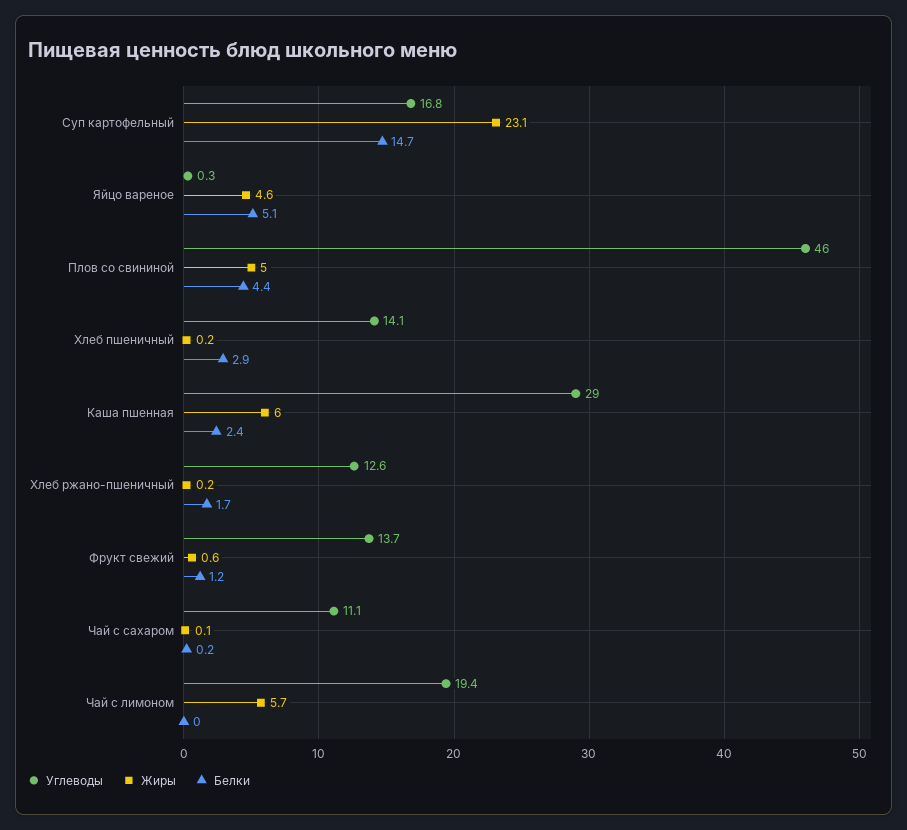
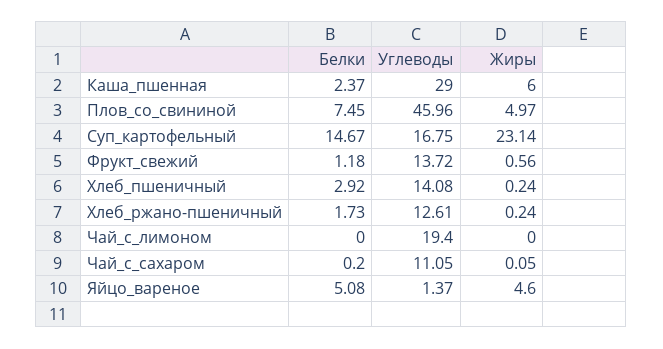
  {
    "Углеводы": {
      "Суп картофельный": 16.75,
-     "Яйцо вареное": 0.3,
+     "Яйцо вареное": 1.37,
      "Плов со свининой": 45.96,
      "Хлеб пшеничный": 14.08,
      "Каша пшенная": 29,
      "Хлеб ржано-пшеничный": 12.61,
      "Фрукт свежий": 13.72,
      "Чай с сахаром": 11.05,
      "Чай с лимоном": 19.4
    },
    "Жиры": {
      "Суп картофельный": 23.14,
      "Яйцо вареное": 4.6,
      "Плов со свининой": 4.97,
      "Хлеб пшеничный": 0.24,
      "Каша пшенная": 6,
      "Хлеб ржано-пшеничный": 0.24,
      "Фрукт свежий": 0.56,
      "Чай с сахаром": 0.05,
-     "Чай с лимоном": 5.7
+     "Чай с лимоном": 0
    },
    "Белки": {
      "Суп картофельный": 14.67,
      "Яйцо вареное": 5.08,
-     "Плов со свининой": 4.4,
+     "Плов со свининой": 7.45,
      "Хлеб пшеничный": 2.92,
      "Каша пшенная": 2.37,
      "Хлеб ржано-пшеничный": 1.73,
      "Фрукт свежий": 1.18,
      "Чай с сахаром": 0.2,
      "Чай с лимоном": 0
    }
  }

